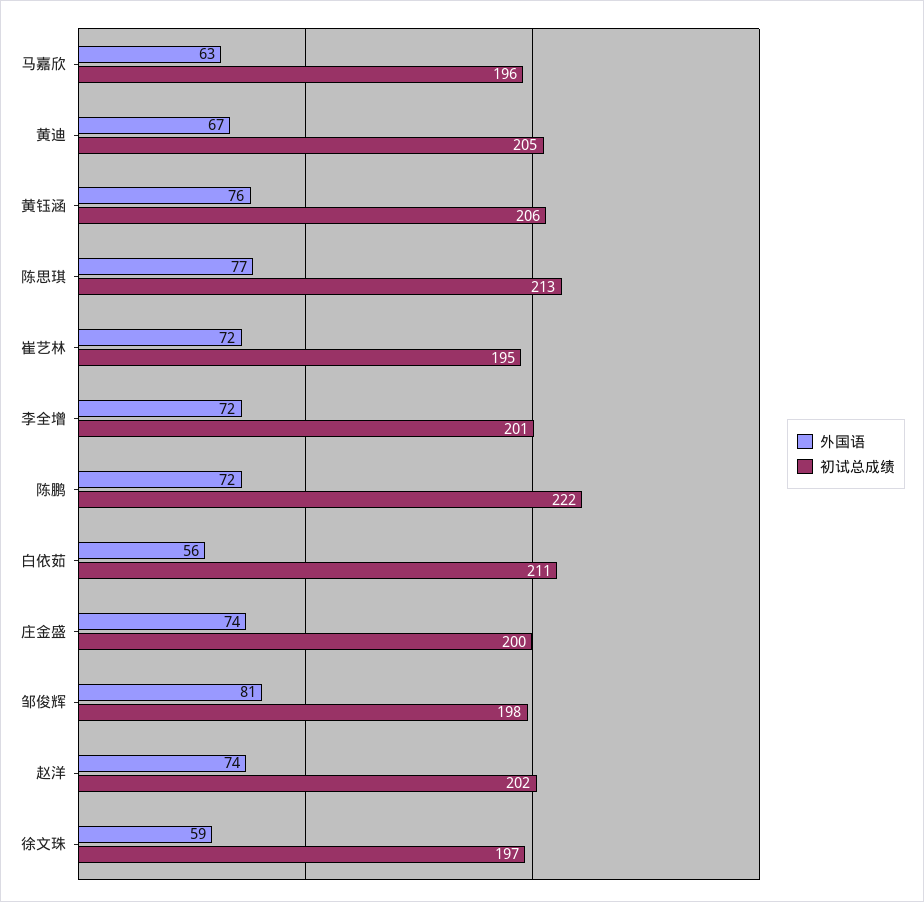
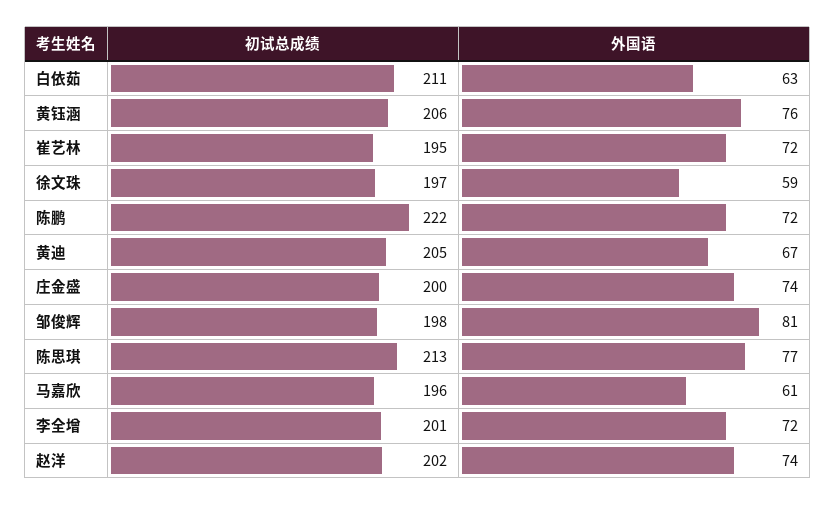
  {
    "外国语": {
-     "马嘉欣": 63,
+     "马嘉欣": 61,
      "黄迪": 67,
      "黄钰涵": 76,
      "陈思琪": 77,
      "崔艺林": 72,
      "李全增": 72,
      "陈鹏": 72,
-     "白依茹": 56,
+     "白依茹": 63,
      "庄金盛": 74,
      "邹俊辉": 81,
      "赵洋": 74,
      "徐文珠": 59
    },
    "初试总成绩": {
      "马嘉欣": 196,
      "黄迪": 205,
      "黄钰涵": 206,
      "陈思琪": 213,
      "崔艺林": 195,
      "李全增": 201,
      "陈鹏": 222,
      "白依茹": 211,
      "庄金盛": 200,
      "邹俊辉": 198,
      "赵洋": 202,
      "徐文珠": 197
    }
  }

